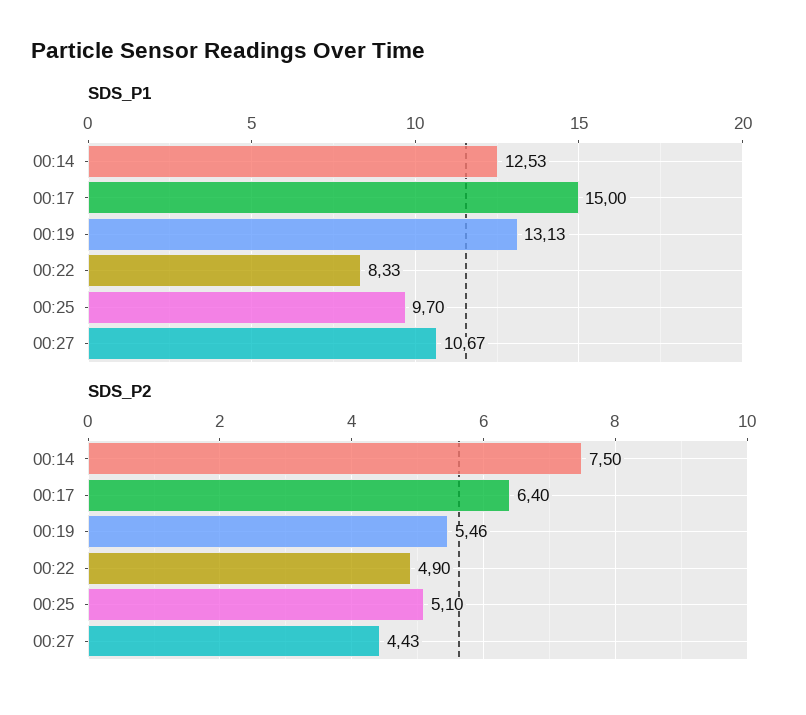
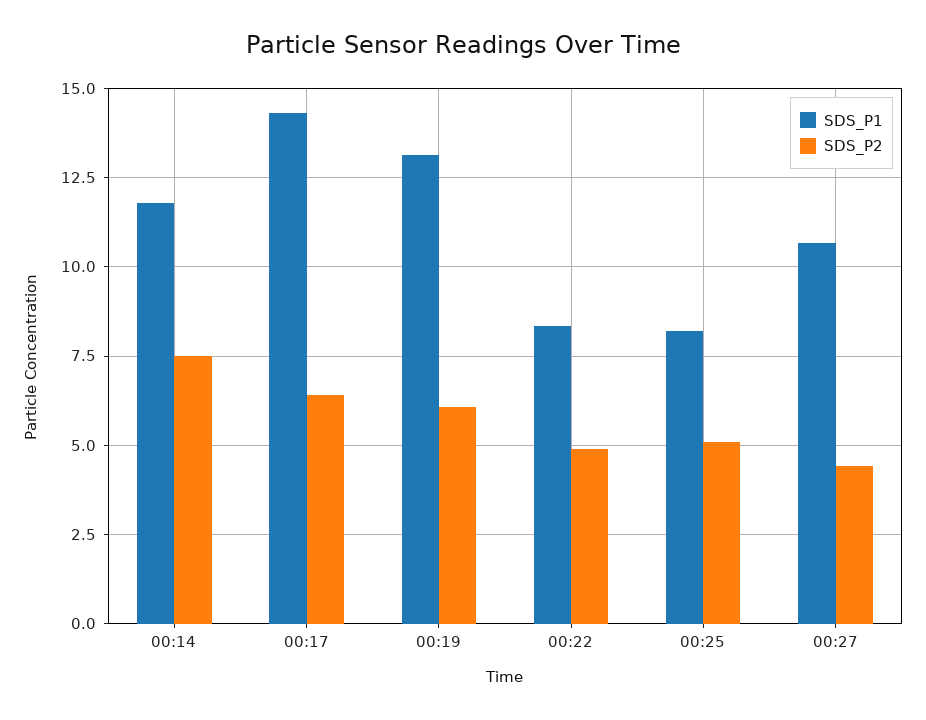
  {
    "SDS_P1": {
-     "00:14": 12.53,
+     "00:14": 11.75,
-     "00:17": 15,
+     "00:17": 14.25,
      "00:19": 13.13,
      "00:22": 8.33,
-     "00:25": 9.7,
+     "00:25": 8.25,
      "00:27": 10.67
    },
    "SDS_P2": {
      "00:14": 7.5,
      "00:17": 6.4,
-     "00:19": 5.46,
+     "00:19": 6,
      "00:22": 4.9,
      "00:25": 5.1,
      "00:27": 4.43
    }
  }

